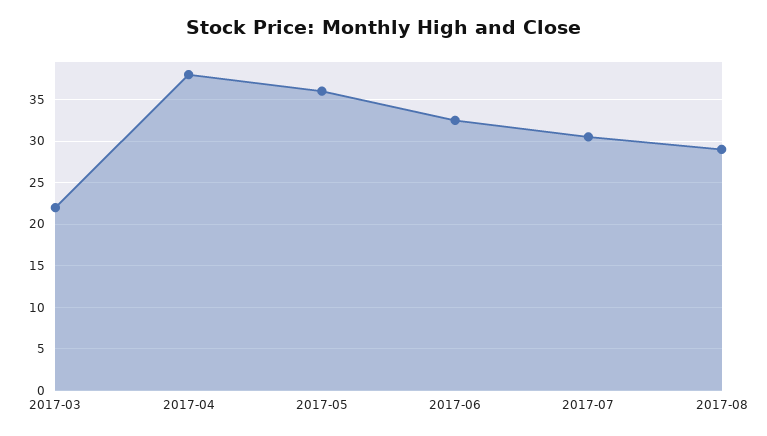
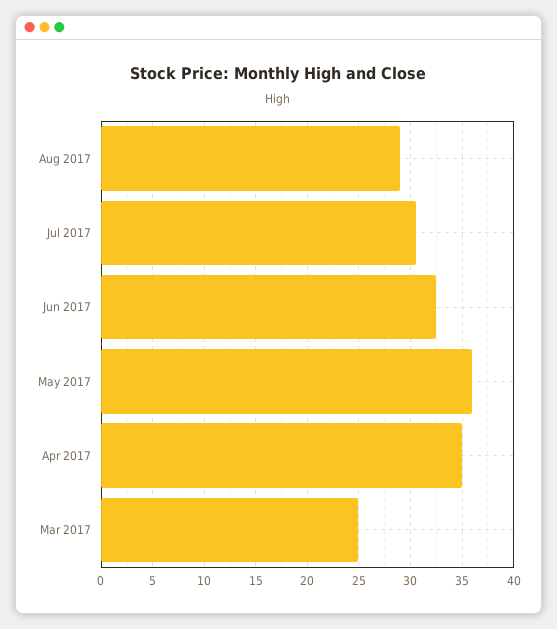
  {
-   "2017-03": 22,
+   "2017-03": 25,
-   "2017-04": 38,
+   "2017-04": 35,
    "2017-05": 36,
    "2017-06": 33,
    "2017-07": 31,
    "2017-08": 29
  }

